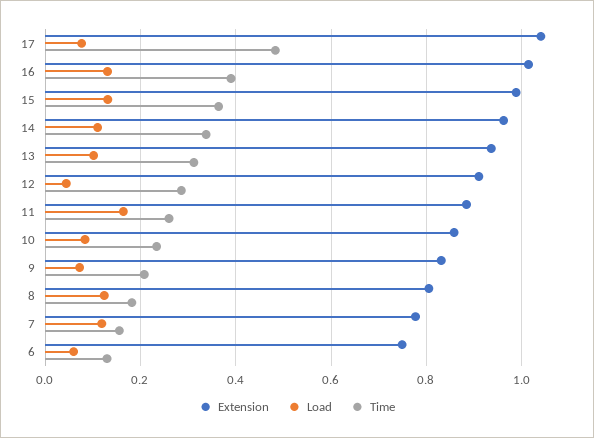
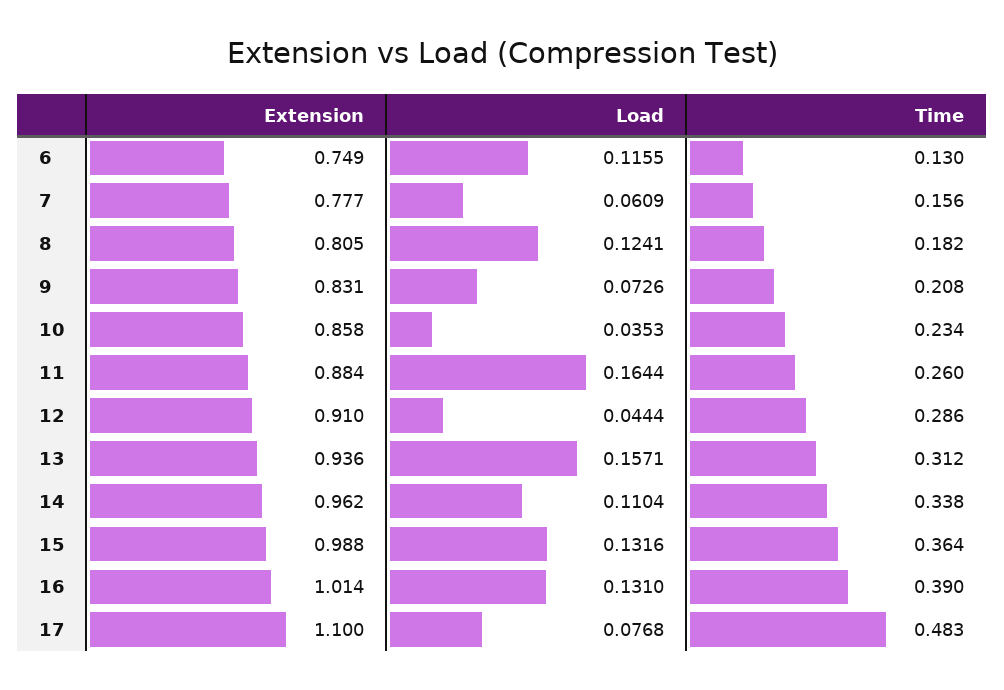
  {
    "Extension": {
-     "17": 1.04,
+     "17": 1.1,
      "16": 1.014,
      "15": 0.988,
      "14": 0.962,
      "13": 0.936,
      "12": 0.91,
      "11": 0.884,
      "10": 0.858,
      "9": 0.831,
      "8": 0.805,
      "7": 0.777,
      "6": 0.749
    },
    "Load": {
      "17": 0.0768,
      "16": 0.131,
      "15": 0.1316,
      "14": 0.1104,
-     "13": 0.1,
+     "13": 0.1571,
      "12": 0.0444,
      "11": 0.1644,
-     "10": 0.08,
+     "10": 0.0353,
      "9": 0.0726,
      "8": 0.1241,
-     "7": 0.12,
+     "7": 0.0609,
-     "6": 0.06
+     "6": 0.1155
    },
    "Time": {
      "17": 0.483,
      "16": 0.39,
      "15": 0.364,
      "14": 0.338,
      "13": 0.312,
      "12": 0.286,
      "11": 0.26,
      "10": 0.234,
      "9": 0.208,
      "8": 0.182,
      "7": 0.156,
      "6": 0.13
    }
  }

